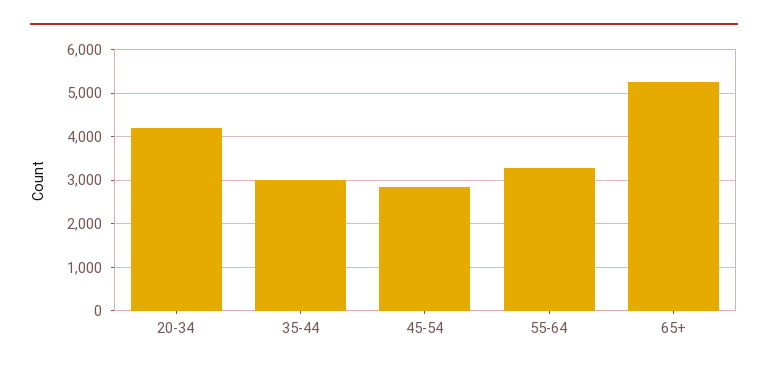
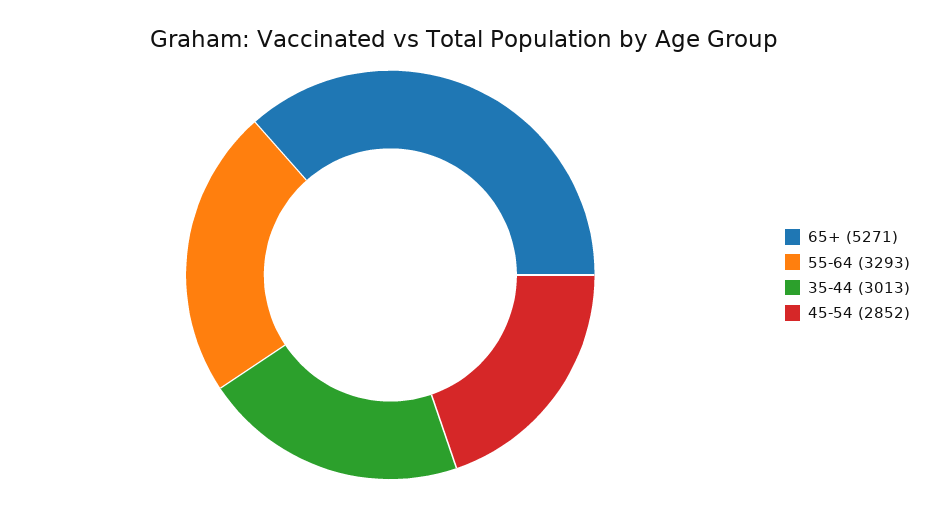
  {
-   "20-34": 4200,
    "35-44": 3013,
    "45-54": 2852,
    "55-64": 3293,
    "65+": 5271
  }

